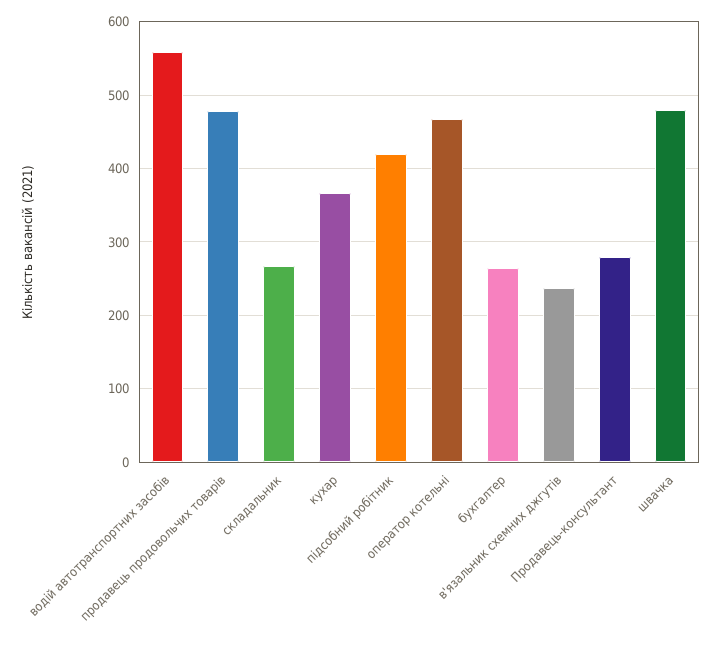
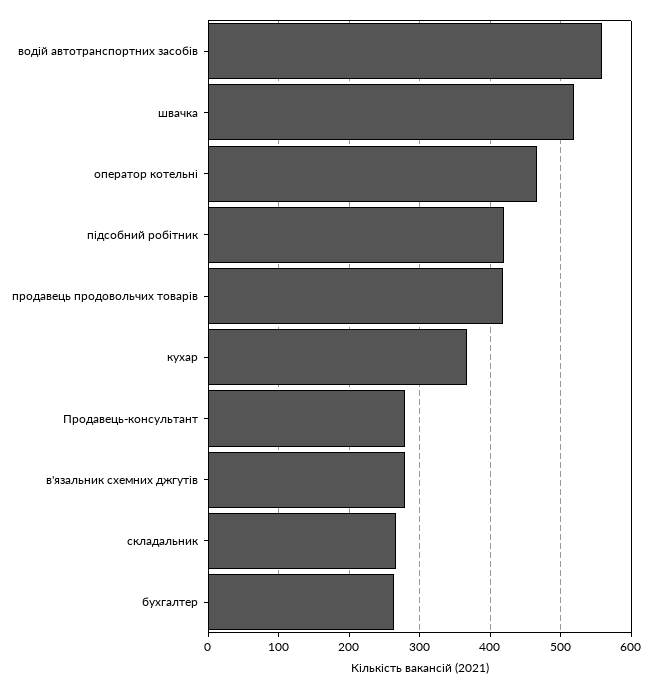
  {
    "водій автотранспортних засобів": 560,
-   "продавець продовольчих товарів": 480,
+   "продавець продовольчих товарів": 420,
    "складальник": 270,
    "кухар": 370,
    "підсобний робітник": 420,
    "оператор котельні": 470,
    "бухгалтер": 260,
-   "в'язальник схемних джгутів": 240,
+   "в'язальник схемних джгутів": 280,
    "Продавець-консультант": 280,
-   "швачка": 480
+   "швачка": 520
  }

